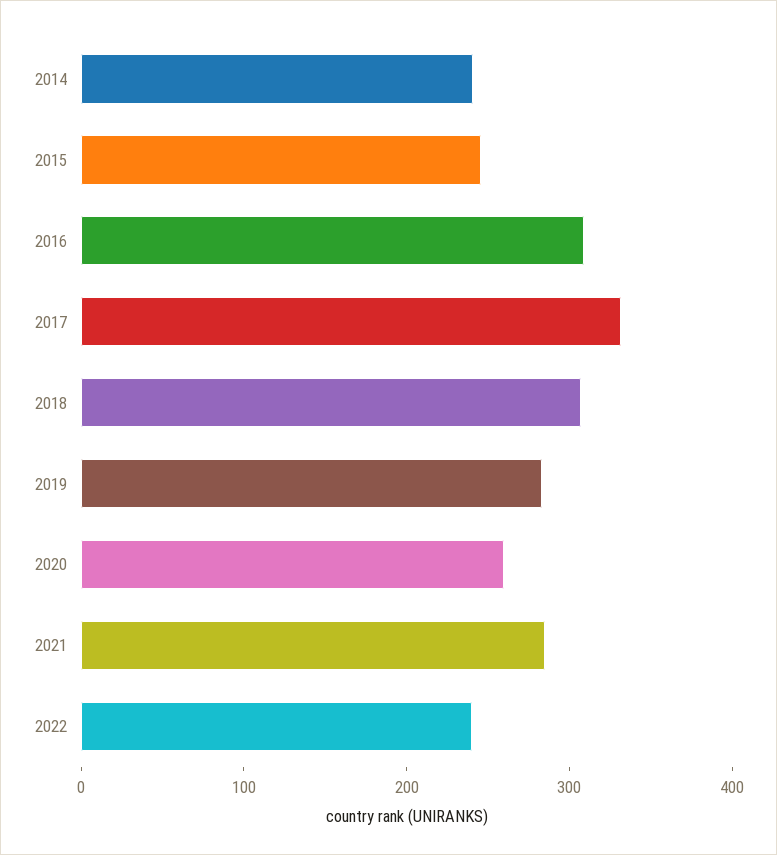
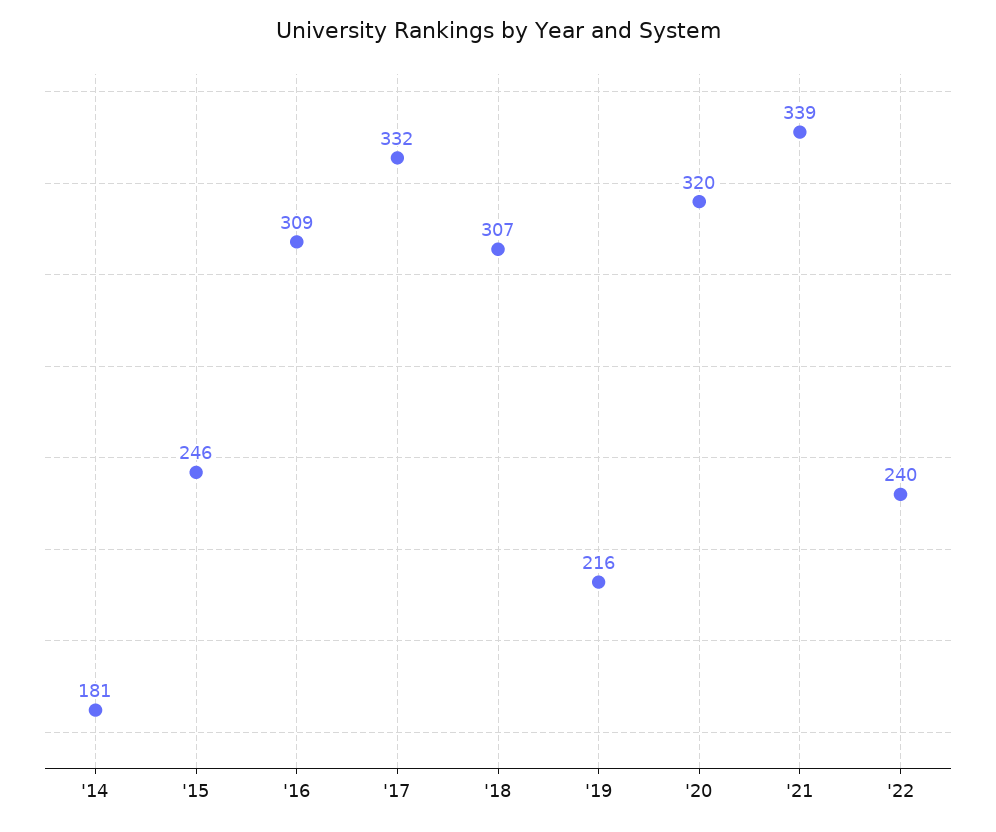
  {
-   "2014": 240,
+   "2014": 181,
    "2015": 246,
    "2016": 309,
    "2017": 332,
    "2018": 307,
-   "2019": 280,
+   "2019": 216,
-   "2020": 260,
+   "2020": 320,
-   "2021": 280,
+   "2021": 339,
    "2022": 240
  }

